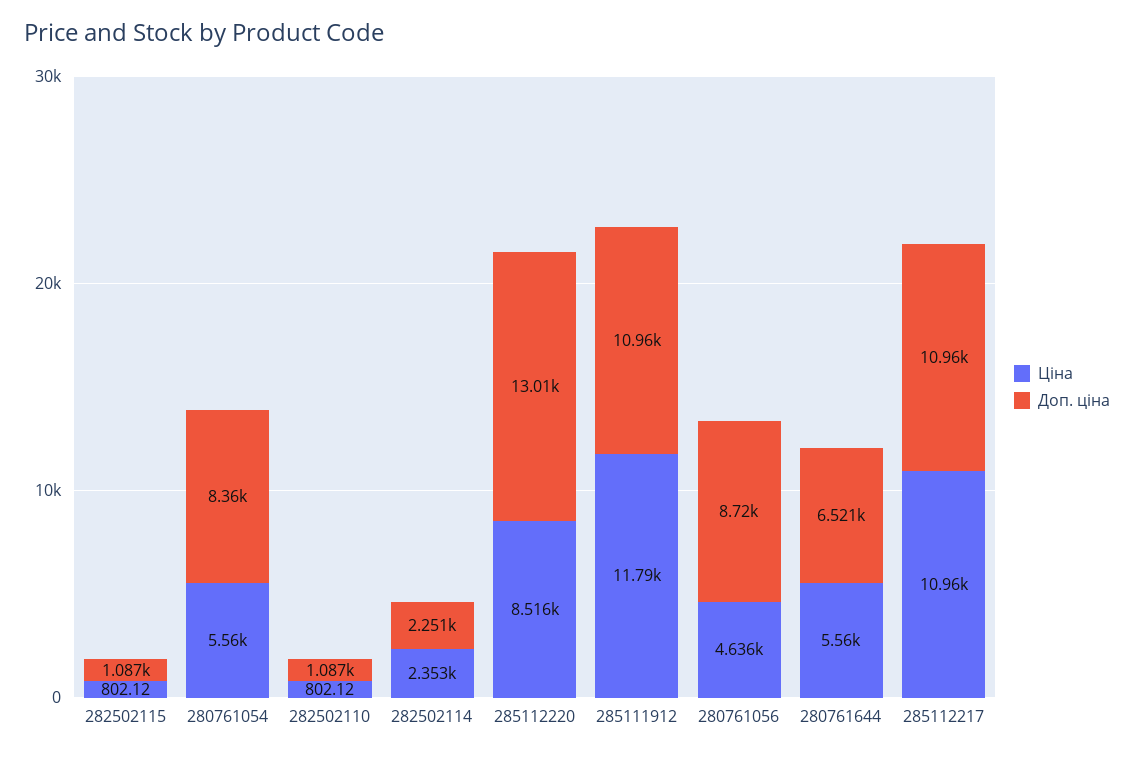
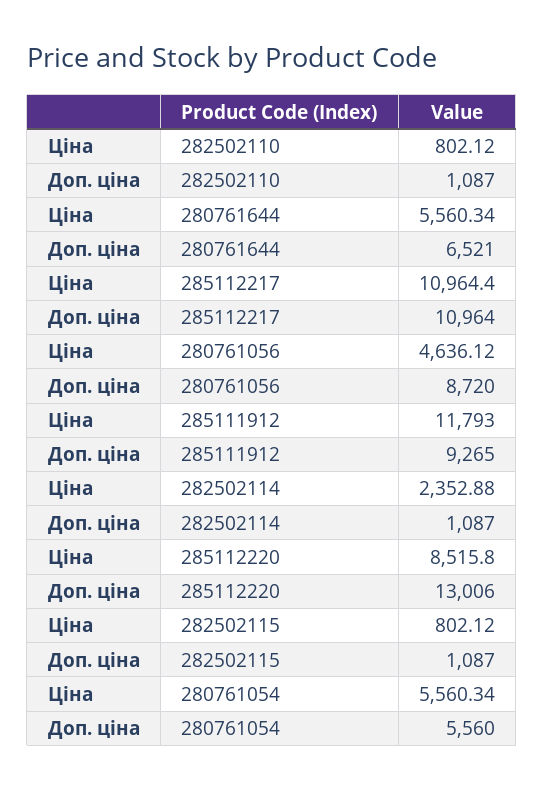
  {
    "Ціна": {
      "282502115": 802.12,
      "280761054": 5560.34,
      "282502110": 802.12,
      "282502114": 2352.88,
      "285112220": 8515.8,
      "285111912": 11793,
      "280761056": 4636.12,
      "280761644": 5560.34,
      "285112217": 10964.4
    },
    "Доп. ціна": {
      "282502115": 1087,
-     "280761054": 8360,
+     "280761054": 5560,
      "282502110": 1087,
-     "282502114": 2251,
+     "282502114": 1087,
      "285112220": 13006,
-     "285111912": 10960,
+     "285111912": 9265,
      "280761056": 8720,
      "280761644": 6521,
      "285112217": 10964
    }
  }

